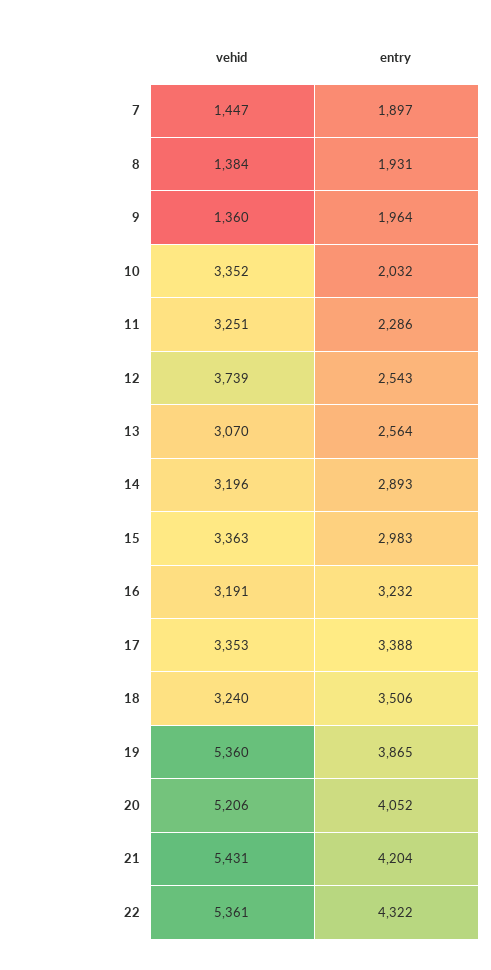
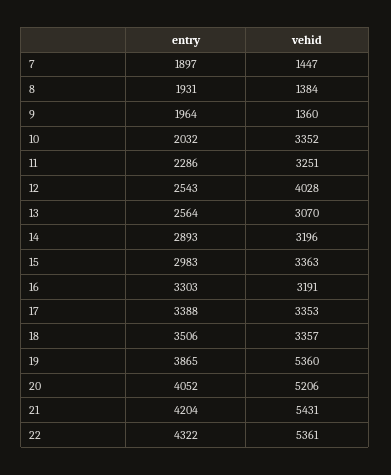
  {
    "vehid": {
      "7": 1447,
      "8": 1384,
      "9": 1360,
      "10": 3352,
      "11": 3251,
-     "12": 3739,
+     "12": 4028,
      "13": 3070,
      "14": 3196,
      "15": 3363,
      "16": 3191,
      "17": 3353,
-     "18": 3240,
+     "18": 3357,
      "19": 5360,
      "20": 5206,
      "21": 5431,
      "22": 5361
    },
    "entry": {
      "7": 1897,
      "8": 1931,
      "9": 1964,
      "10": 2032,
      "11": 2286,
      "12": 2543,
      "13": 2564,
      "14": 2893,
      "15": 2983,
-     "16": 3232,
+     "16": 3303,
      "17": 3388,
      "18": 3506,
      "19": 3865,
      "20": 4052,
      "21": 4204,
      "22": 4322
    }
  }

